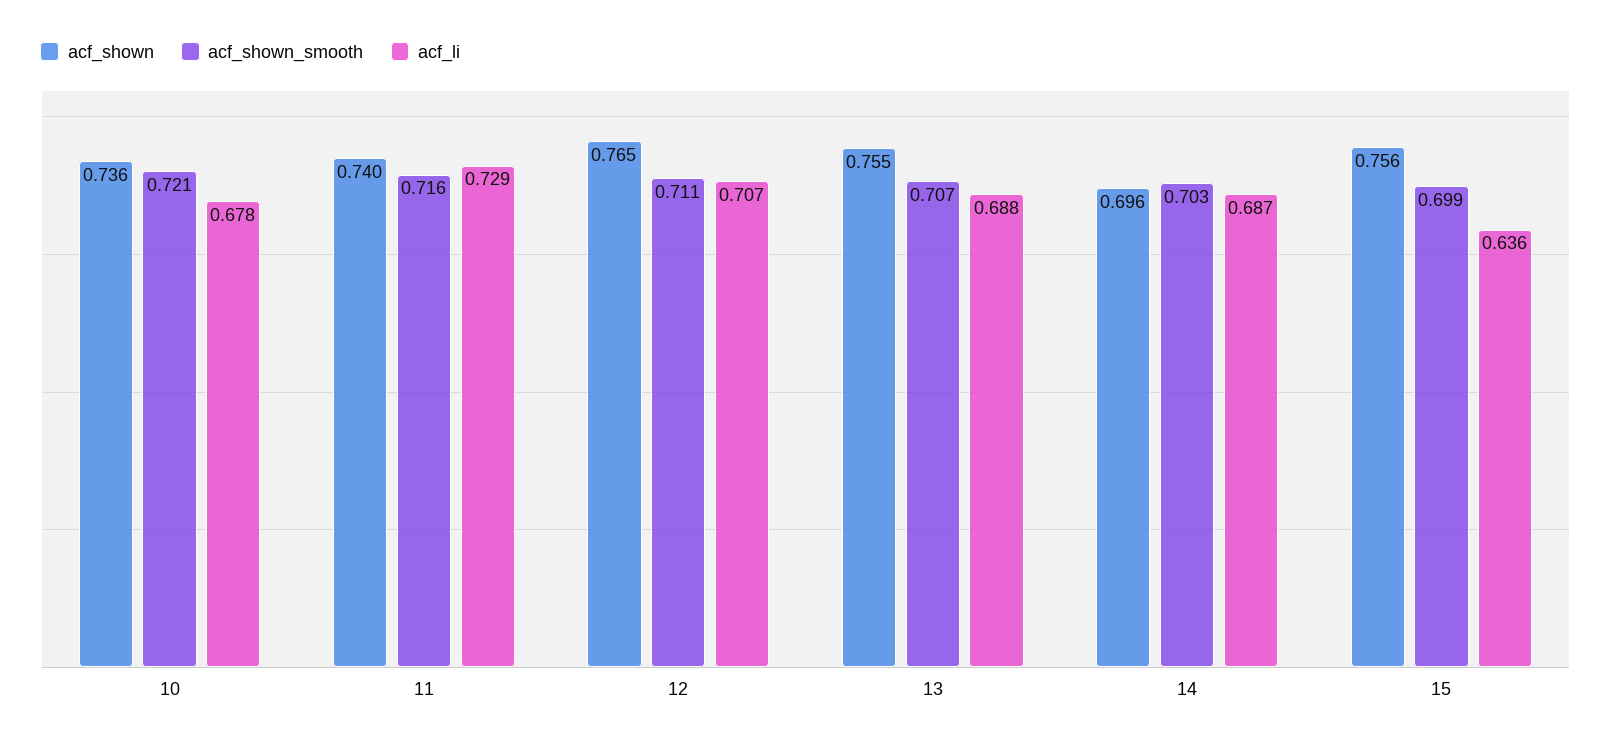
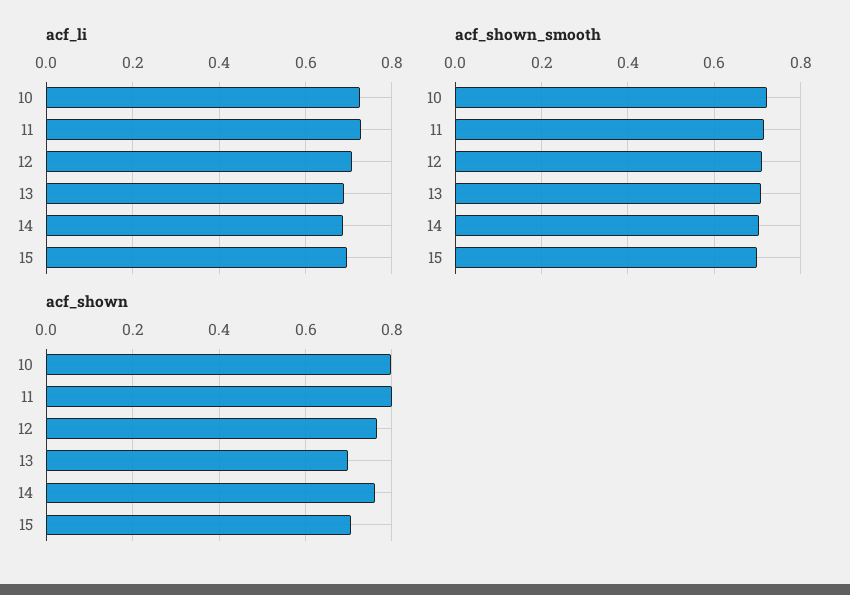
  {
    "acf_shown": {
-     "10": 0.736,
+     "10": 0.8,
-     "11": 0.74,
+     "11": 0.8,
      "12": 0.765,
-     "13": 0.755,
+     "13": 0.7,
-     "14": 0.696,
+     "14": 0.76,
-     "15": 0.756
+     "15": 0.7
    },
    "acf_shown_smooth": {
      "10": 0.721,
      "11": 0.716,
      "12": 0.711,
      "13": 0.707,
      "14": 0.703,
      "15": 0.699
    },
    "acf_li": {
-     "10": 0.678,
+     "10": 0.72,
      "11": 0.729,
      "12": 0.707,
      "13": 0.688,
      "14": 0.687,
-     "15": 0.636
+     "15": 0.7
    }
  }

